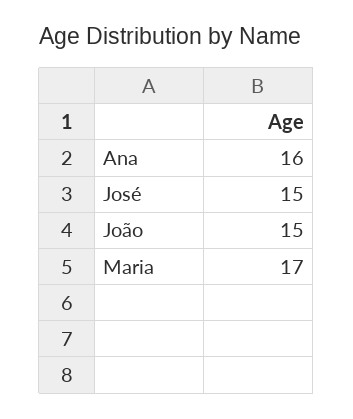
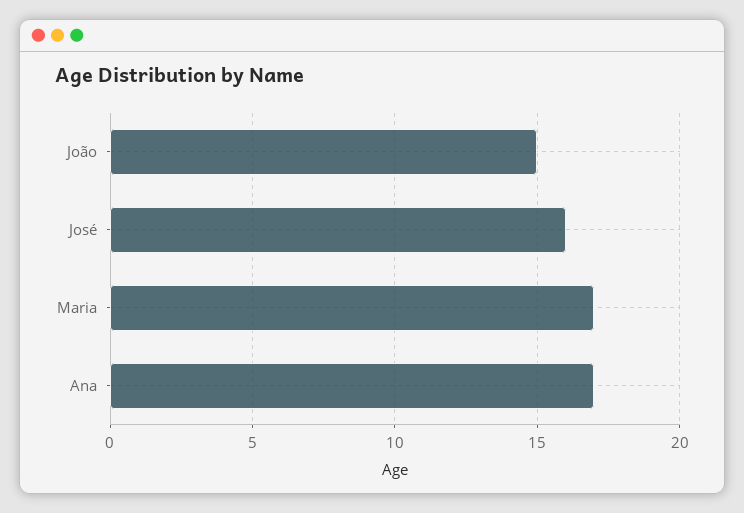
  {
-   "Ana": 16,
+   "Ana": 17,
-   "José": 15,
+   "José": 16,
    "João": 15,
    "Maria": 17
  }

